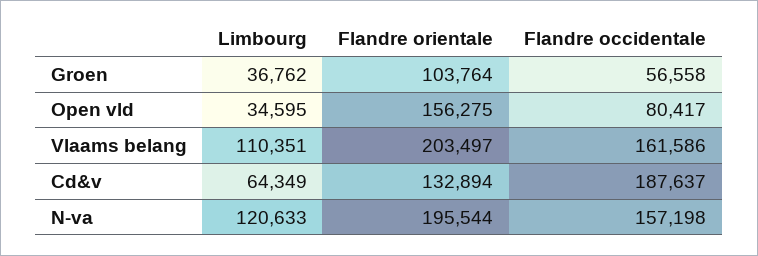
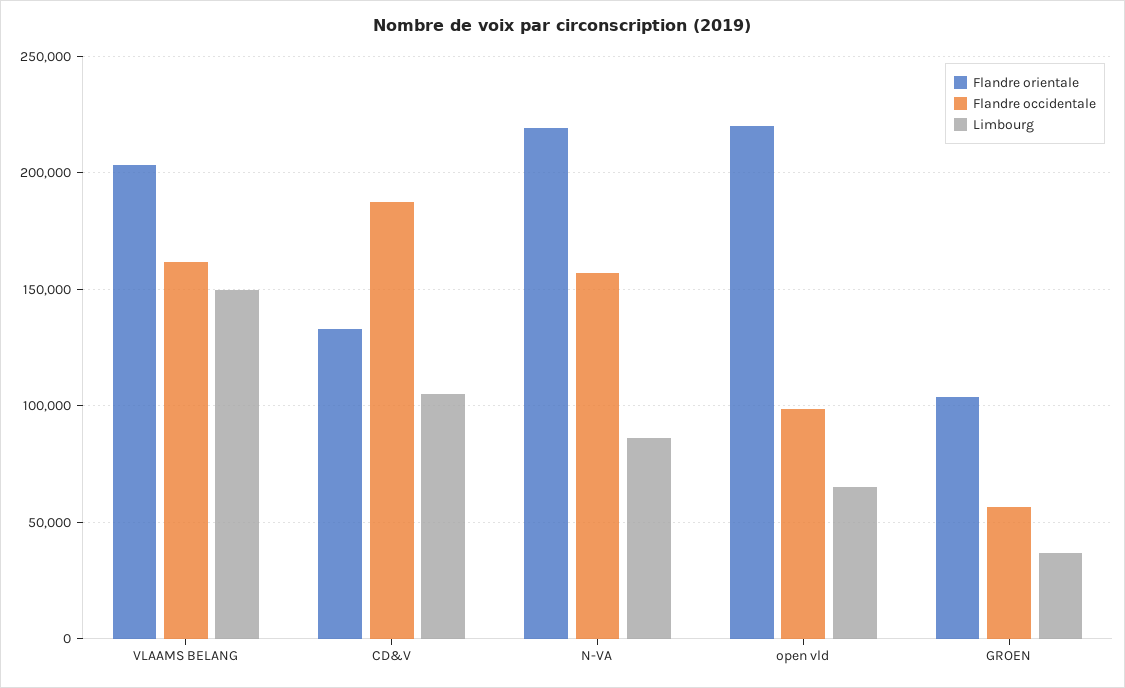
  {
    "Limbourg": {
      "Groen": 36762,
-     "Open vld": 34595,
+     "Open vld": 65000,
-     "Vlaams belang": 110351,
+     "Vlaams belang": 150000,
-     "Cd&v": 64349,
+     "Cd&v": 105000,
-     "N-va": 120633
+     "N-va": 85000
    },
    "Flandre orientale": {
      "Groen": 103764,
-     "Open vld": 156275,
+     "Open vld": 220000,
      "Vlaams belang": 203497,
      "Cd&v": 132894,
-     "N-va": 195544
+     "N-va": 220000
    },
    "Flandre occidentale": {
      "Groen": 56558,
-     "Open vld": 80417,
+     "Open vld": 100000,
      "Vlaams belang": 161586,
      "Cd&v": 187637,
      "N-va": 157198
    }
  }

